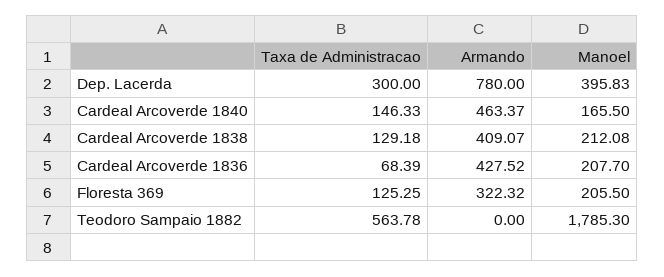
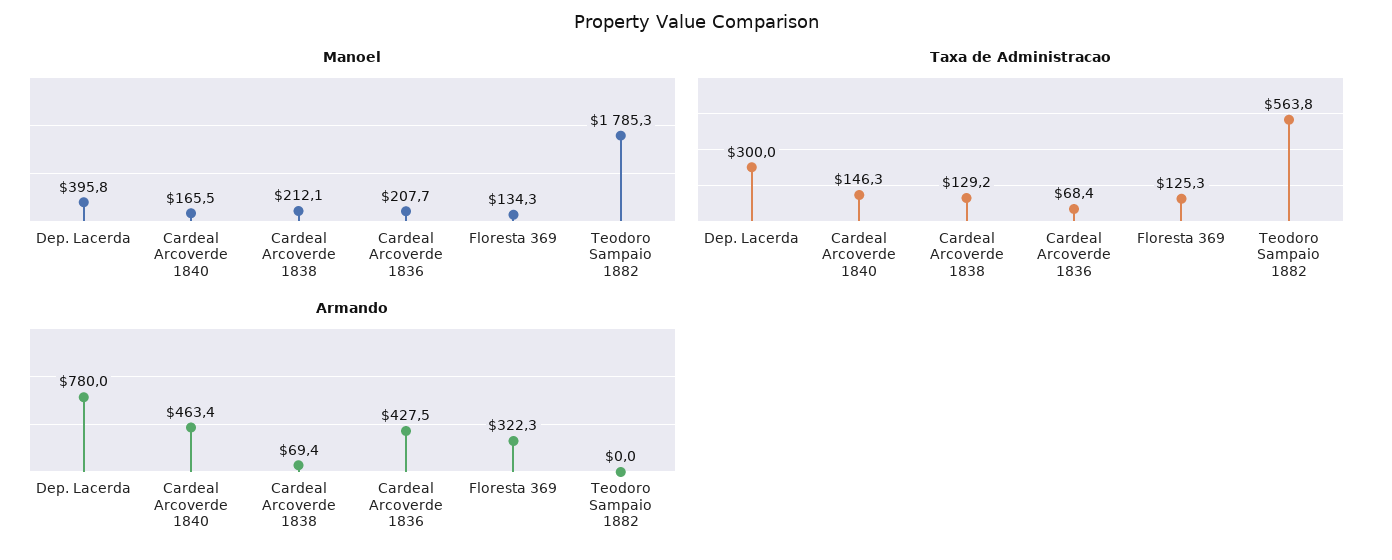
  {
    "Taxa de Administracao": {
      "Dep. Lacerda": 300,
      "Cardeal Arcoverde 1840": 146.33,
      "Cardeal Arcoverde 1838": 129.18,
      "Cardeal Arcoverde 1836": 68.39,
      "Floresta 369": 125.25,
      "Teodoro Sampaio 1882": 563.78
    },
    "Armando": {
      "Dep. Lacerda": 780,
      "Cardeal Arcoverde 1840": 463.37,
-     "Cardeal Arcoverde 1838": 409.07,
+     "Cardeal Arcoverde 1838": 69.4,
      "Cardeal Arcoverde 1836": 427.52,
      "Floresta 369": 322.32,
      "Teodoro Sampaio 1882": 0
    },
    "Manoel": {
      "Dep. Lacerda": 395.83,
      "Cardeal Arcoverde 1840": 165.5,
      "Cardeal Arcoverde 1838": 212.08,
      "Cardeal Arcoverde 1836": 207.7,
-     "Floresta 369": 205.5,
+     "Floresta 369": 134.3,
      "Teodoro Sampaio 1882": 1785.3
    }
  }

